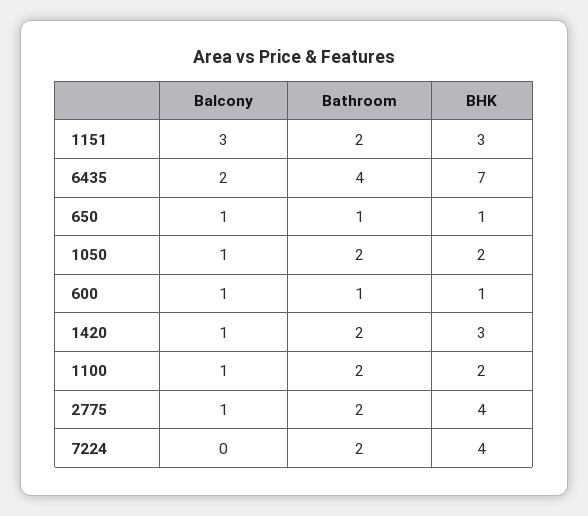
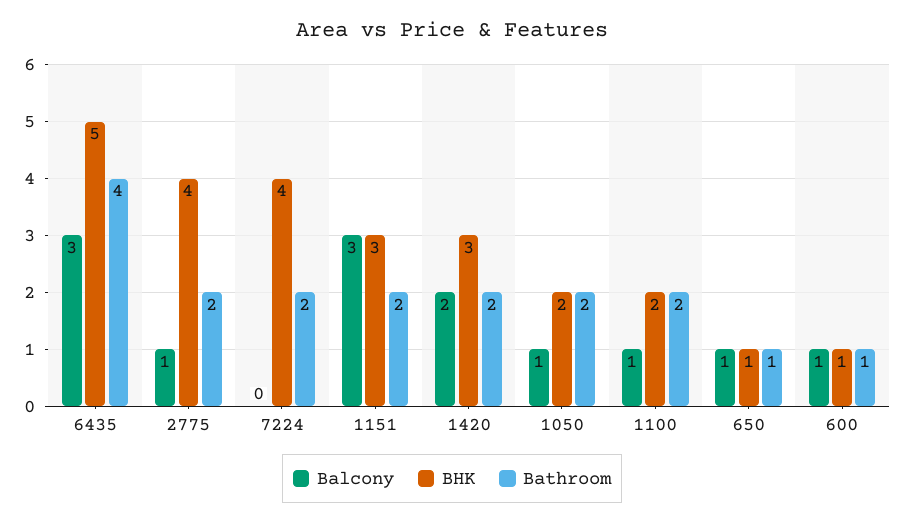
  {
    "Balcony": {
      "1151": 3,
-     "6435": 2,
+     "6435": 3,
      "650": 1,
      "1050": 1,
      "600": 1,
-     "1420": 1,
+     "1420": 2,
      "1100": 1,
      "2775": 1,
      "7224": 0
    },
    "Bathroom": {
      "1151": 2,
      "6435": 4,
      "650": 1,
      "1050": 2,
      "600": 1,
      "1420": 2,
      "1100": 2,
      "2775": 2,
      "7224": 2
    },
    "BHK": {
      "1151": 3,
-     "6435": 7,
+     "6435": 5,
      "650": 1,
      "1050": 2,
      "600": 1,
      "1420": 3,
      "1100": 2,
      "2775": 4,
      "7224": 4
    }
  }

